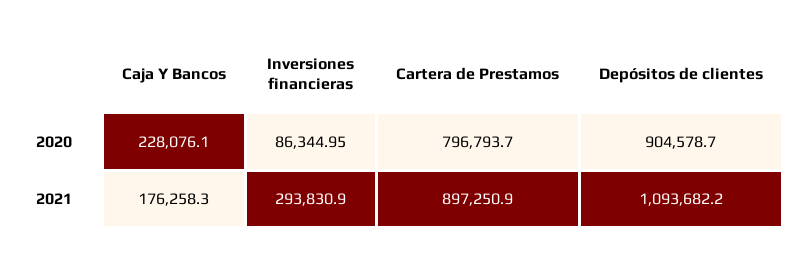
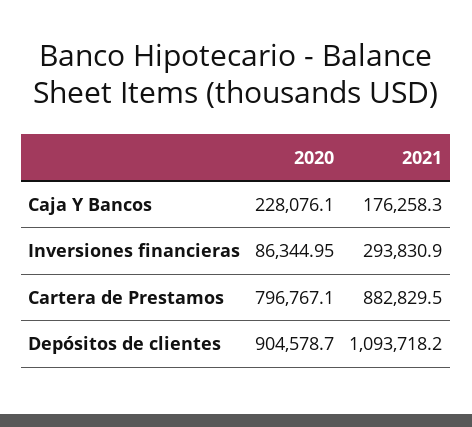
  {
    "Caja Y Bancos": {
      "2020": 228076.1,
      "2021": 176258.3
    },
    "Inversiones financieras": {
      "2020": 86344.95,
      "2021": 293830.9
    },
    "Cartera de Prestamos": {
-     "2020": 796793.7,
+     "2020": 796767.1,
-     "2021": 897250.9
+     "2021": 882829.5
    },
    "Depósitos de clientes": {
      "2020": 904578.7,
-     "2021": 1093682.2
+     "2021": 1093718.2
    }
  }

